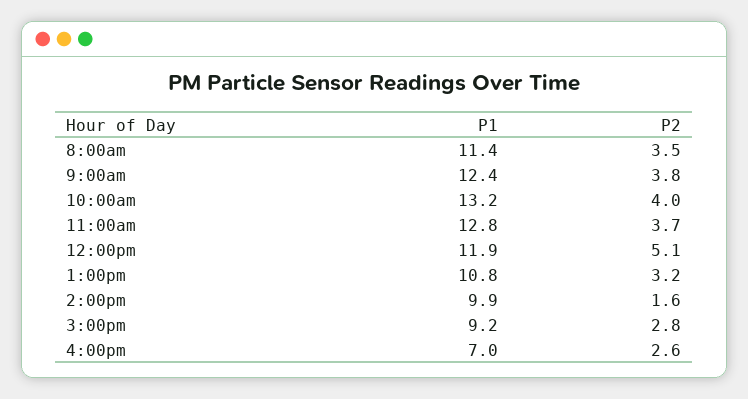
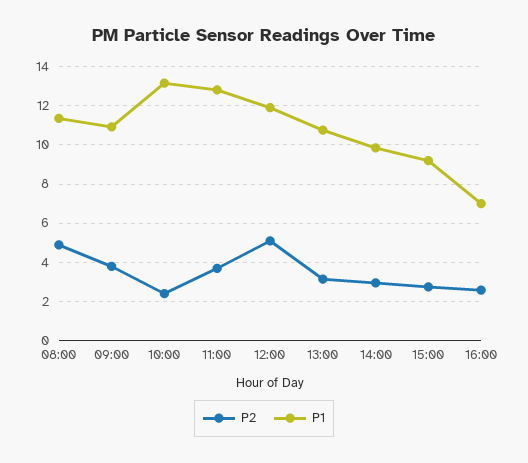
  {
    "P1": {
      "8:00am": 11.4,
-     "9:00am": 12.4,
+     "9:00am": 11,
      "10:00am": 13.2,
      "11:00am": 12.8,
      "12:00pm": 11.9,
      "1:00pm": 10.8,
      "2:00pm": 9.9,
      "3:00pm": 9.2,
      "4:00pm": 7
    },
    "P2": {
-     "8:00am": 3.5,
+     "8:00am": 5,
      "9:00am": 3.8,
-     "10:00am": 4,
+     "10:00am": 2.5,
      "11:00am": 3.7,
      "12:00pm": 5.1,
      "1:00pm": 3.2,
-     "2:00pm": 1.6,
+     "2:00pm": 3,
      "3:00pm": 2.8,
      "4:00pm": 2.6
    }
  }

